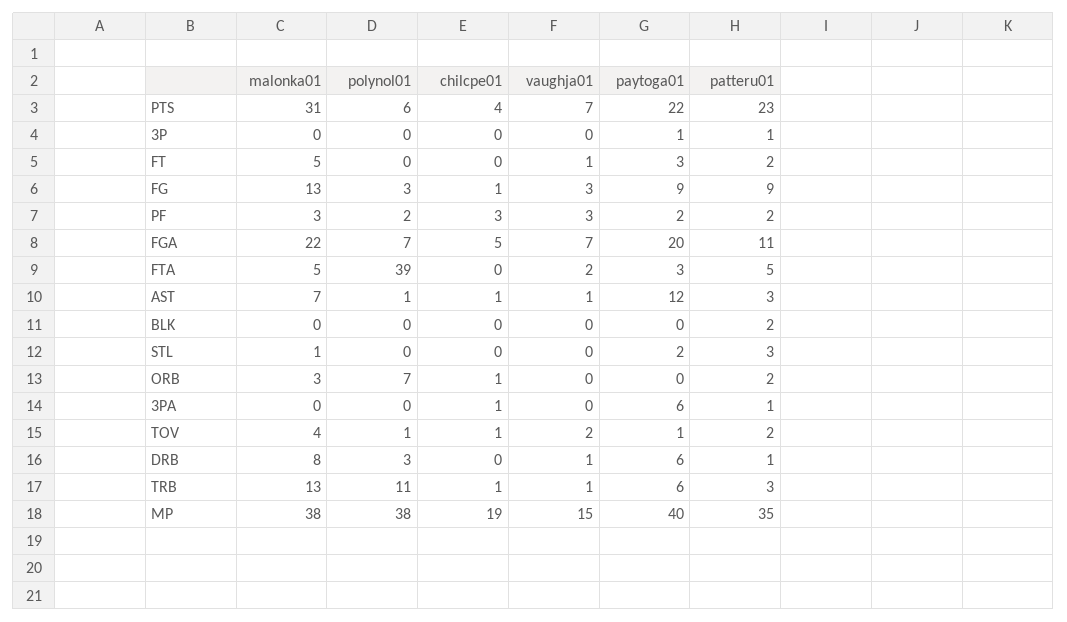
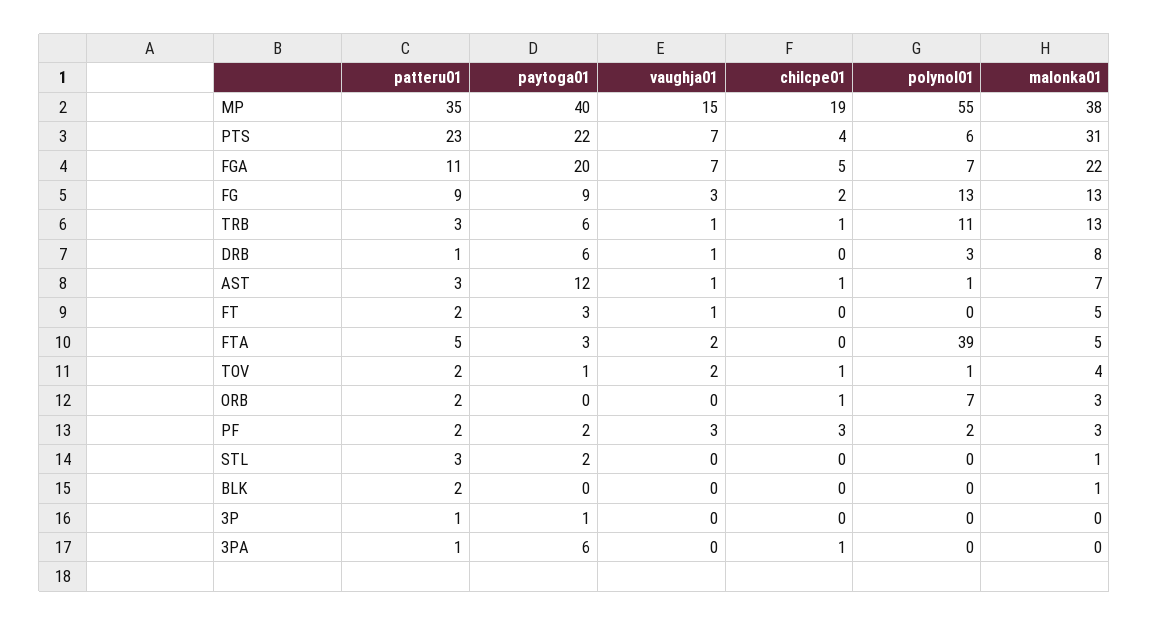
  {
    "malonka01": {
      "PTS": 31,
      "3P": 0,
      "FT": 5,
      "FG": 13,
      "PF": 3,
      "FGA": 22,
      "FTA": 5,
      "AST": 7,
-     "BLK": 0,
+     "BLK": 1,
      "STL": 1,
      "ORB": 3,
      "3PA": 0,
      "TOV": 4,
      "DRB": 8,
      "TRB": 13,
      "MP": 38
    },
    "polynol01": {
      "PTS": 6,
      "3P": 0,
      "FT": 0,
-     "FG": 3,
+     "FG": 13,
      "PF": 2,
      "FGA": 7,
      "FTA": 39,
      "AST": 1,
      "BLK": 0,
      "STL": 0,
      "ORB": 7,
      "3PA": 0,
      "TOV": 1,
      "DRB": 3,
      "TRB": 11,
-     "MP": 38
+     "MP": 55
    },
    "chilcpe01": {
      "PTS": 4,
      "3P": 0,
      "FT": 0,
-     "FG": 1,
+     "FG": 2,
      "PF": 3,
      "FGA": 5,
      "FTA": 0,
      "AST": 1,
      "BLK": 0,
      "STL": 0,
      "ORB": 1,
      "3PA": 1,
      "TOV": 1,
      "DRB": 0,
      "TRB": 1,
      "MP": 19
    },
    "vaughja01": {
      "PTS": 7,
      "3P": 0,
      "FT": 1,
      "FG": 3,
      "PF": 3,
      "FGA": 7,
      "FTA": 2,
      "AST": 1,
      "BLK": 0,
      "STL": 0,
      "ORB": 0,
      "3PA": 0,
      "TOV": 2,
      "DRB": 1,
      "TRB": 1,
      "MP": 15
    },
    "paytoga01": {
      "PTS": 22,
      "3P": 1,
      "FT": 3,
      "FG": 9,
      "PF": 2,
      "FGA": 20,
      "FTA": 3,
      "AST": 12,
      "BLK": 0,
      "STL": 2,
      "ORB": 0,
      "3PA": 6,
      "TOV": 1,
      "DRB": 6,
      "TRB": 6,
      "MP": 40
    },
    "patteru01": {
      "PTS": 23,
      "3P": 1,
      "FT": 2,
      "FG": 9,
      "PF": 2,
      "FGA": 11,
      "FTA": 5,
      "AST": 3,
      "BLK": 2,
      "STL": 3,
      "ORB": 2,
      "3PA": 1,
      "TOV": 2,
      "DRB": 1,
      "TRB": 3,
      "MP": 35
    }
  }

